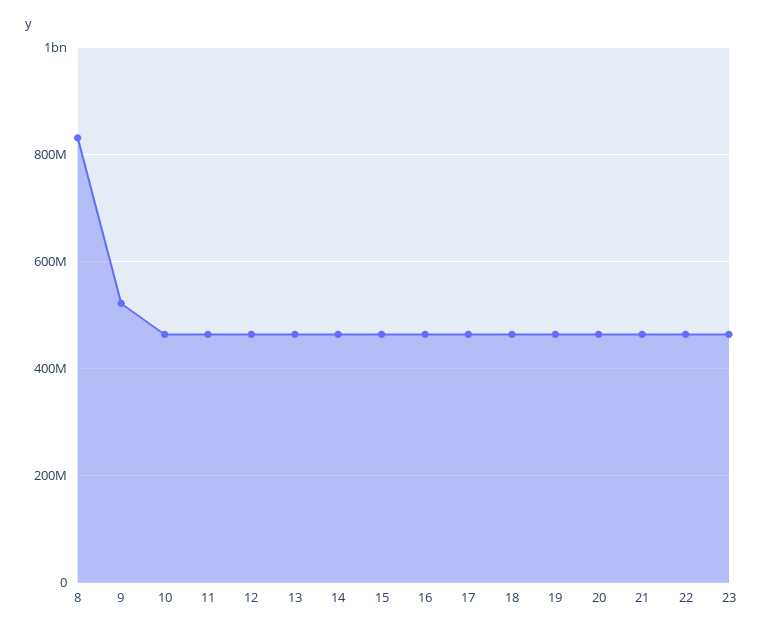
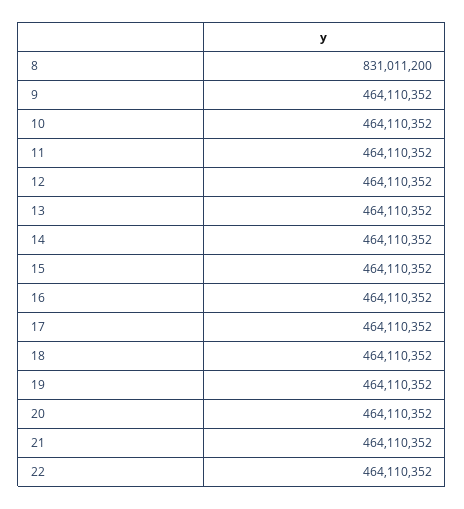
  {
    "8": 831011200,
-   "9": 520000000,
+   "9": 464110352,
    "10": 464110352,
    "11": 464110352,
    "12": 464110352,
    "13": 464110352,
    "14": 464110352,
    "15": 464110352,
    "16": 464110352,
    "17": 464110352,
    "18": 464110352,
    "19": 464110352,
    "20": 464110352,
    "21": 464110352,
-   "22": 464110352,
+   "22": 464110352
-   "23": 460000000
  }

